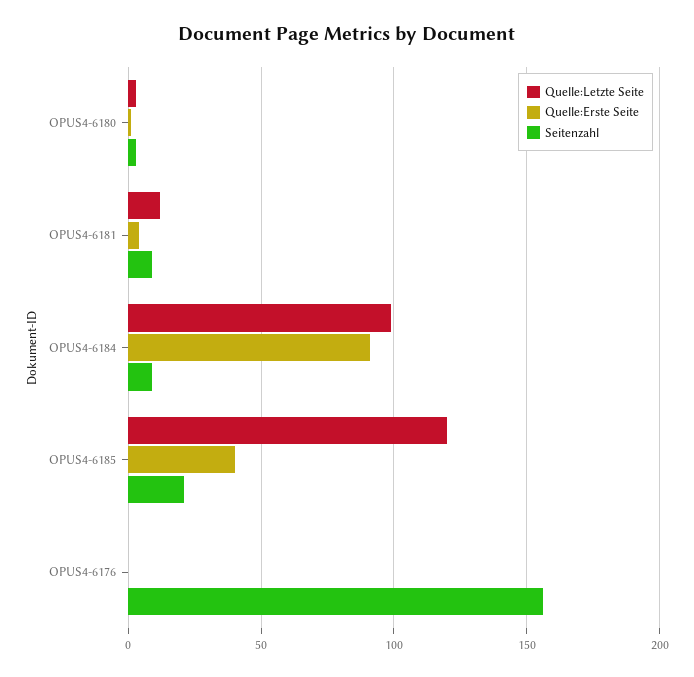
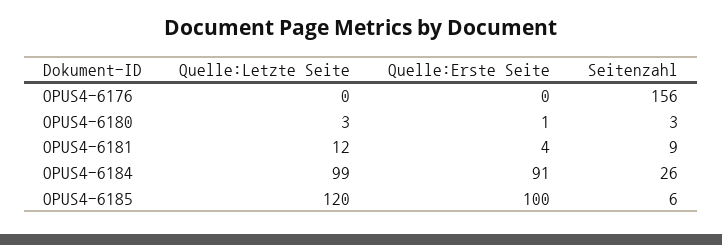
  {
    "Quelle:Letzte Seite": {
      "OPUS4-6180": 3,
      "OPUS4-6181": 12,
      "OPUS4-6184": 99,
      "OPUS4-6185": 120,
      "OPUS4-6176": 0
    },
    "Quelle:Erste Seite": {
      "OPUS4-6180": 1,
      "OPUS4-6181": 4,
      "OPUS4-6184": 91,
-     "OPUS4-6185": 40,
+     "OPUS4-6185": 100,
      "OPUS4-6176": 0
    },
    "Seitenzahl": {
      "OPUS4-6180": 3,
      "OPUS4-6181": 9,
-     "OPUS4-6184": 10,
+     "OPUS4-6184": 26,
-     "OPUS4-6185": 20,
+     "OPUS4-6185": 6,
      "OPUS4-6176": 156
    }
  }

